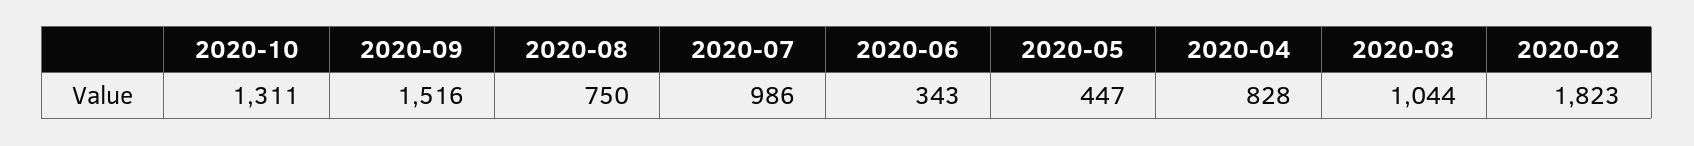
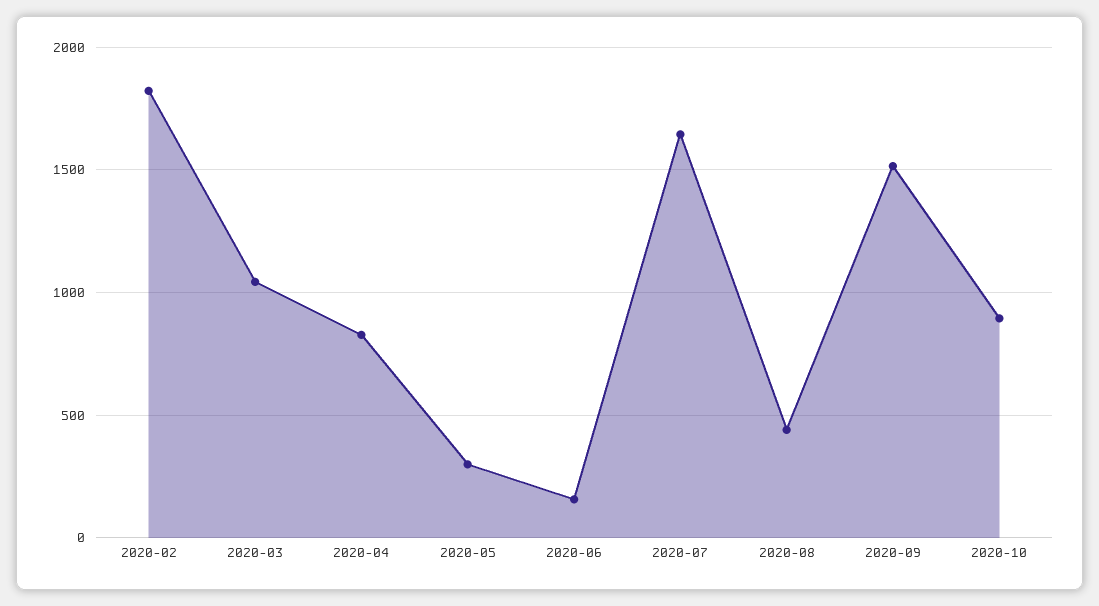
  {
-   "2020-10": 1311,
+   "2020-10": 900,
    "2020-09": 1516,
-   "2020-08": 750,
+   "2020-08": 450,
-   "2020-07": 986,
+   "2020-07": 1650,
-   "2020-06": 343,
+   "2020-06": 150,
-   "2020-05": 447,
+   "2020-05": 300,
    "2020-04": 828,
    "2020-03": 1044,
    "2020-02": 1823
  }

